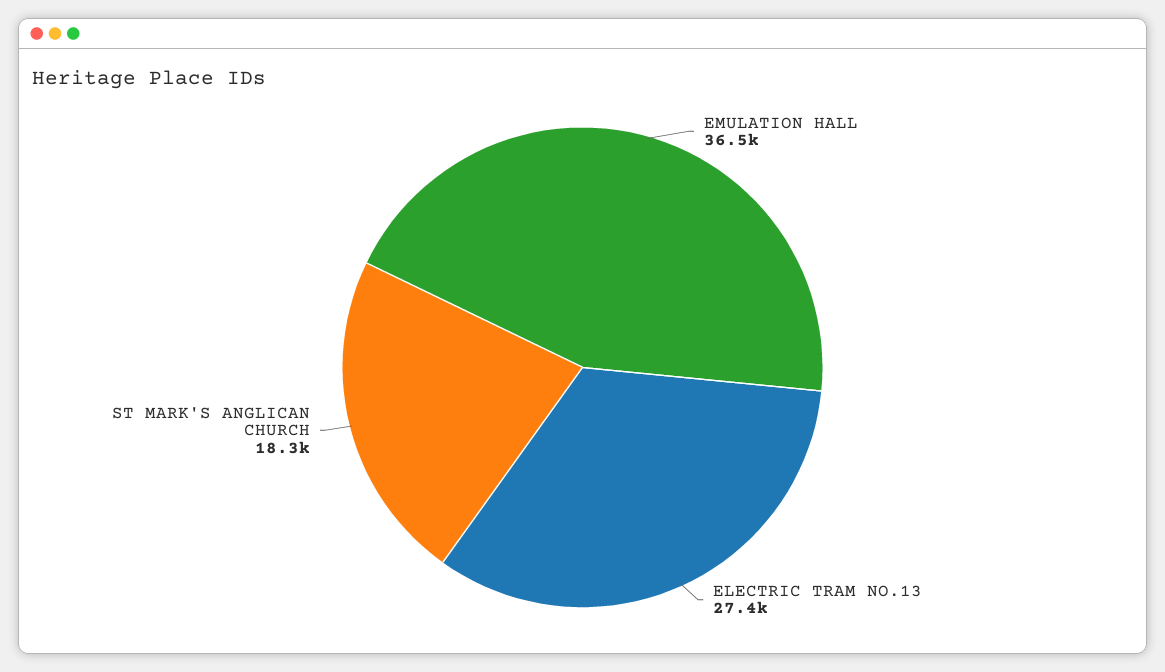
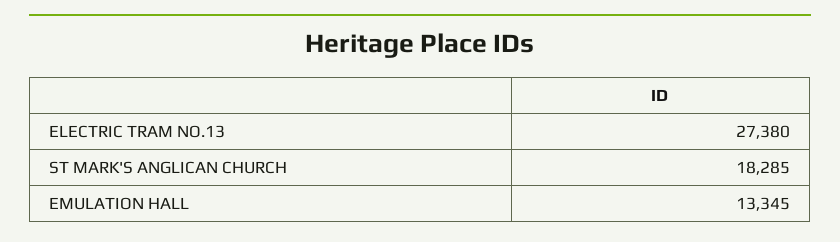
  {
-   "EMULATION HALL": 36500,
+   "EMULATION HALL": 13345,
    "ELECTRIC TRAM NO.13": 27380,
    "ST MARK'S ANGLICAN CHURCH": 18285
  }

